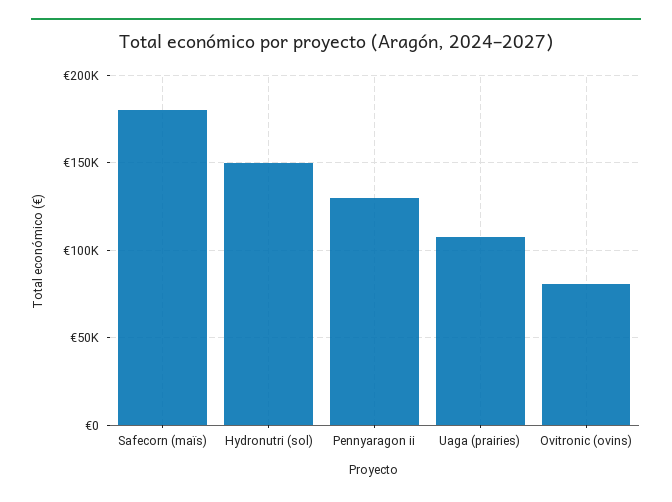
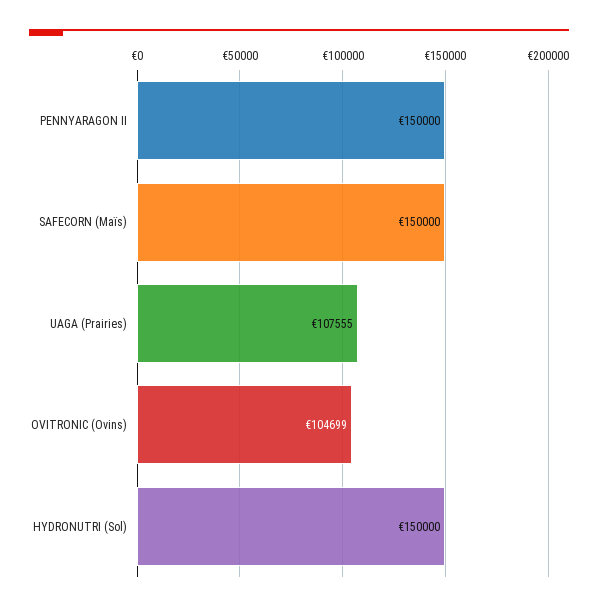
  {
-   "Safecorn (maïs)": 180000,
+   "Safecorn (maïs)": 150000,
    "Hydronutri (sol)": 150000,
-   "Pennyaragon ii": 130000,
+   "Pennyaragon ii": 150000,
    "Uaga (prairies)": 107555,
-   "Ovitronic (ovins)": 80000
+   "Ovitronic (ovins)": 104699
  }

